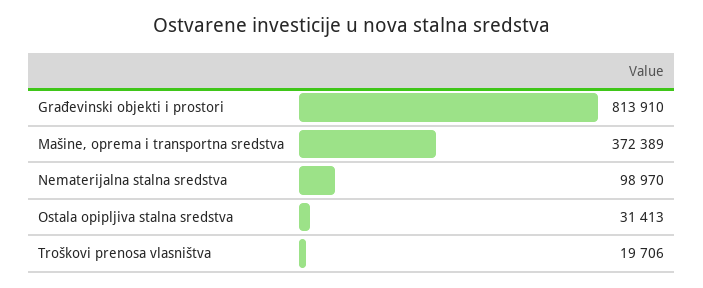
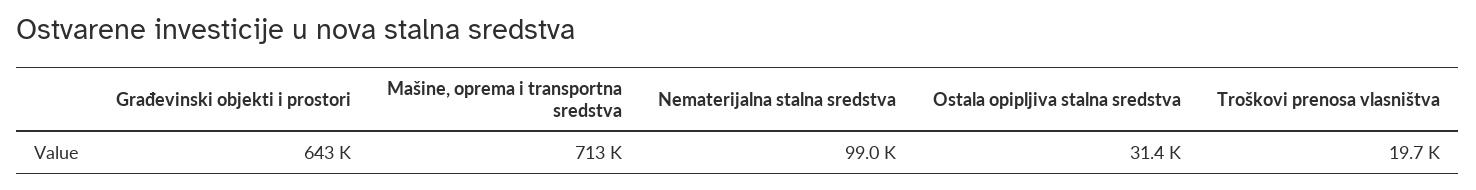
  {
-   "Građevinski objekti i prostori": 813910,
+   "Građevinski objekti i prostori": 643000,
-   "Mašine, oprema i transportna sredstva": 372389,
+   "Mašine, oprema i transportna sredstva": 713000,
    "Nematerijalna stalna sredstva": 98970,
    "Ostala opipljiva stalna sredstva": 31413,
    "Troškovi prenosa vlasništva": 19706
  }

